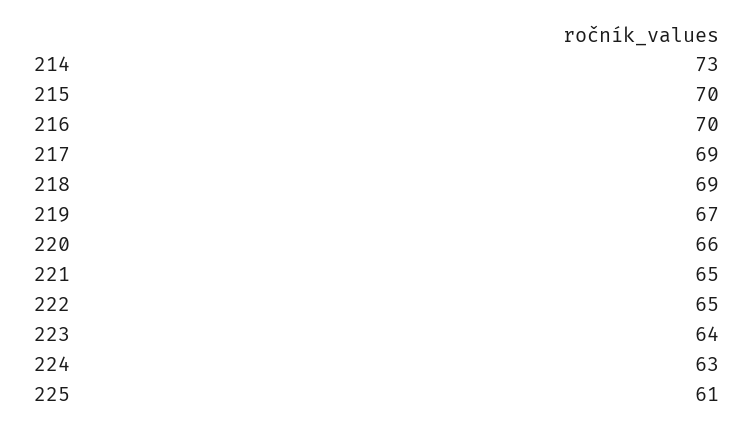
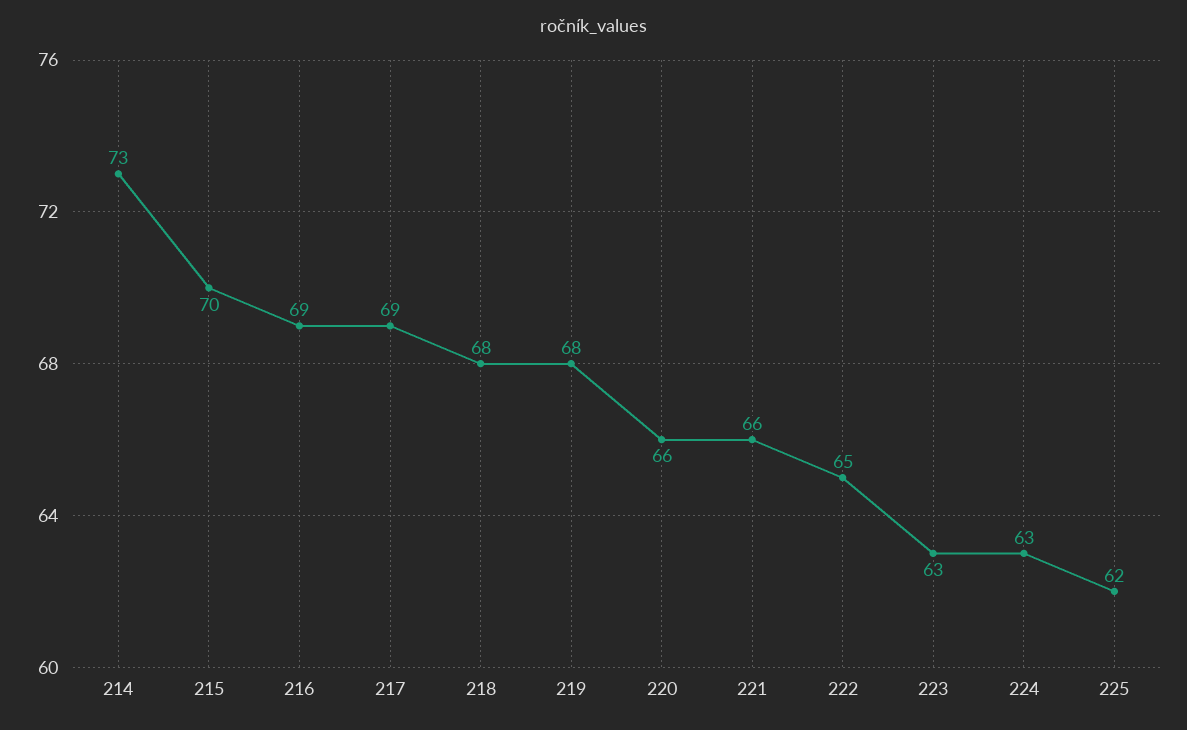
  {
    "214": 73,
    "215": 70,
-   "216": 70,
+   "216": 69,
    "217": 69,
-   "218": 69,
+   "218": 68,
-   "219": 67,
+   "219": 68,
    "220": 66,
-   "221": 65,
+   "221": 66,
    "222": 65,
-   "223": 64,
+   "223": 63,
    "224": 63,
-   "225": 61
+   "225": 62
  }

